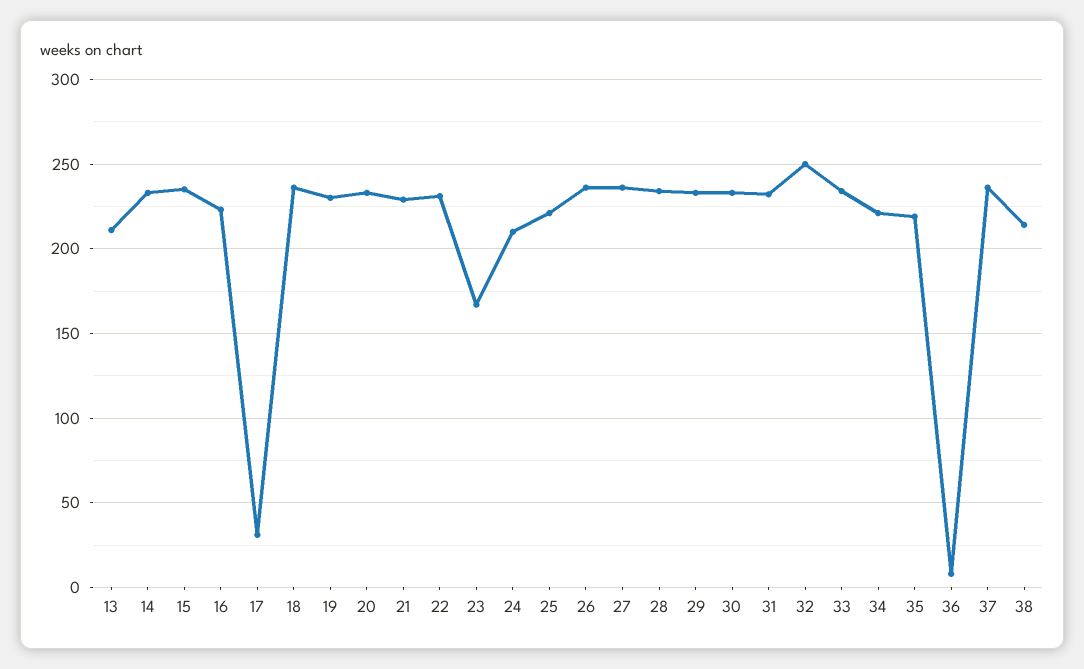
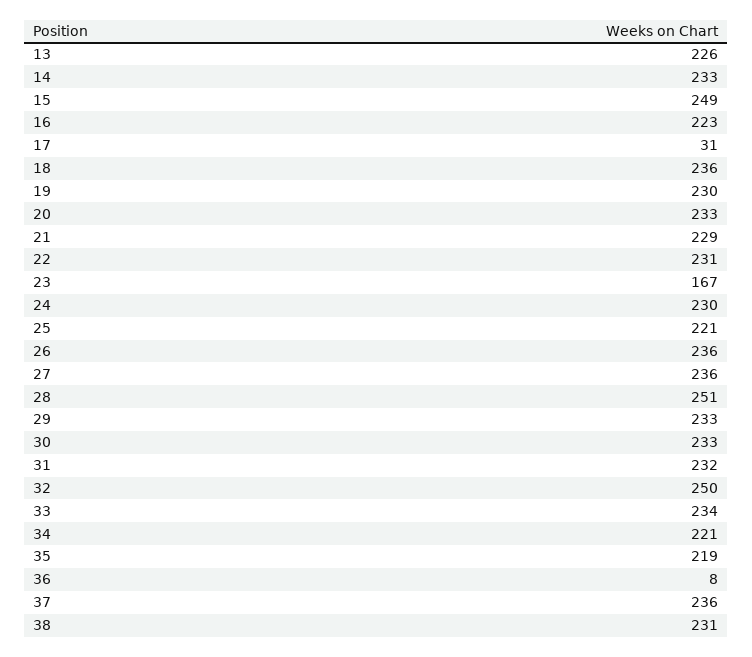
  {
-   "13": 210,
+   "13": 226,
    "14": 233,
-   "15": 235,
+   "15": 249,
    "16": 223,
    "17": 31,
    "18": 236,
    "19": 230,
    "20": 233,
    "21": 229,
    "22": 231,
    "23": 167,
-   "24": 210,
+   "24": 230,
    "25": 221,
    "26": 236,
    "27": 236,
-   "28": 235,
+   "28": 251,
    "29": 233,
    "30": 233,
    "31": 232,
    "32": 250,
    "33": 234,
    "34": 221,
    "35": 219,
    "36": 8,
    "37": 236,
-   "38": 215
+   "38": 231
  }

